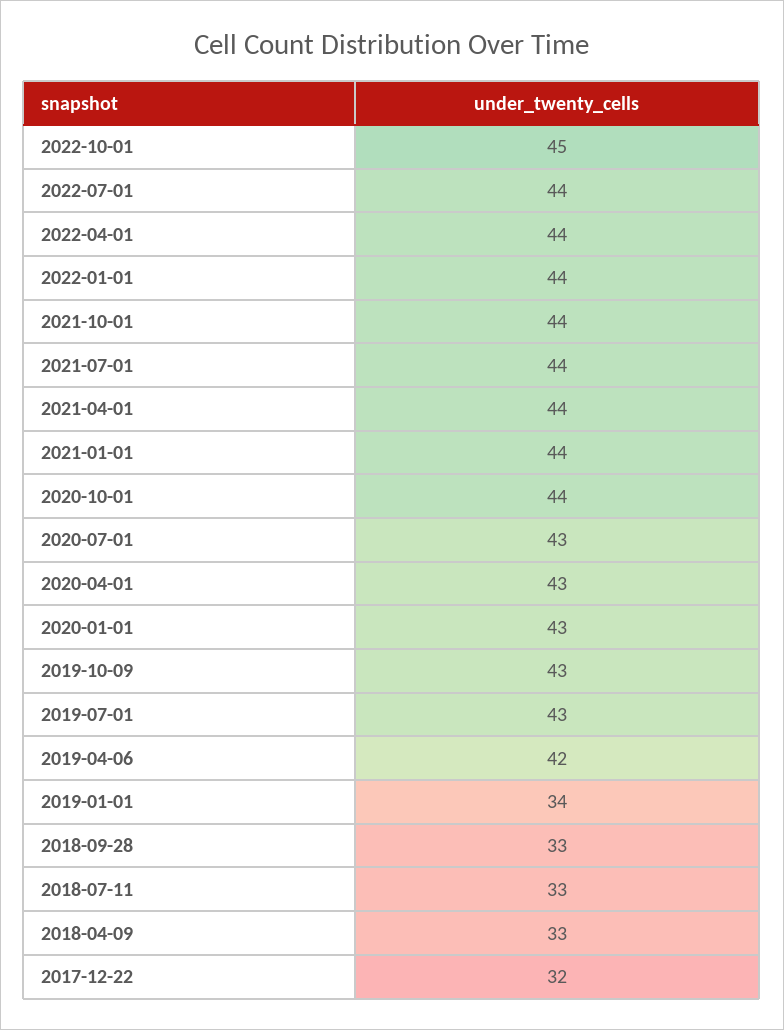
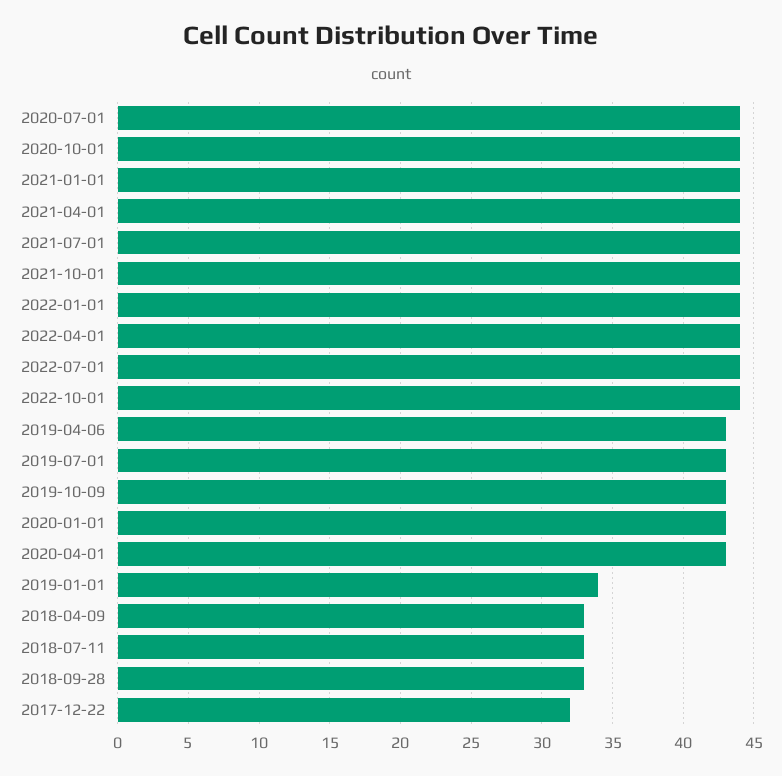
  {
-   "2022-10-01": 45,
+   "2022-10-01": 44,
    "2022-07-01": 44,
    "2022-04-01": 44,
    "2022-01-01": 44,
    "2021-10-01": 44,
    "2021-07-01": 44,
    "2021-04-01": 44,
    "2021-01-01": 44,
    "2020-10-01": 44,
-   "2020-07-01": 43,
+   "2020-07-01": 44,
    "2020-04-01": 43,
    "2020-01-01": 43,
    "2019-10-09": 43,
    "2019-07-01": 43,
-   "2019-04-06": 42,
+   "2019-04-06": 43,
    "2019-01-01": 34,
    "2018-09-28": 33,
    "2018-07-11": 33,
    "2018-04-09": 33,
    "2017-12-22": 32
  }

